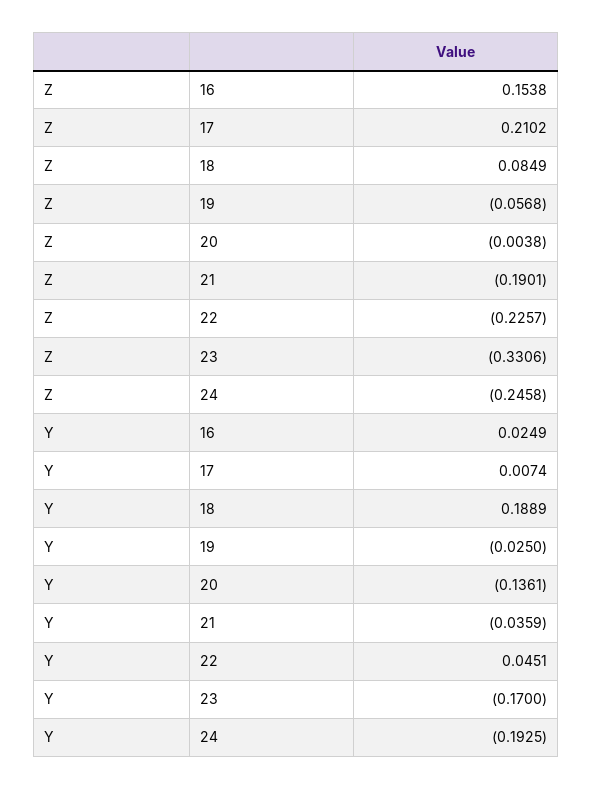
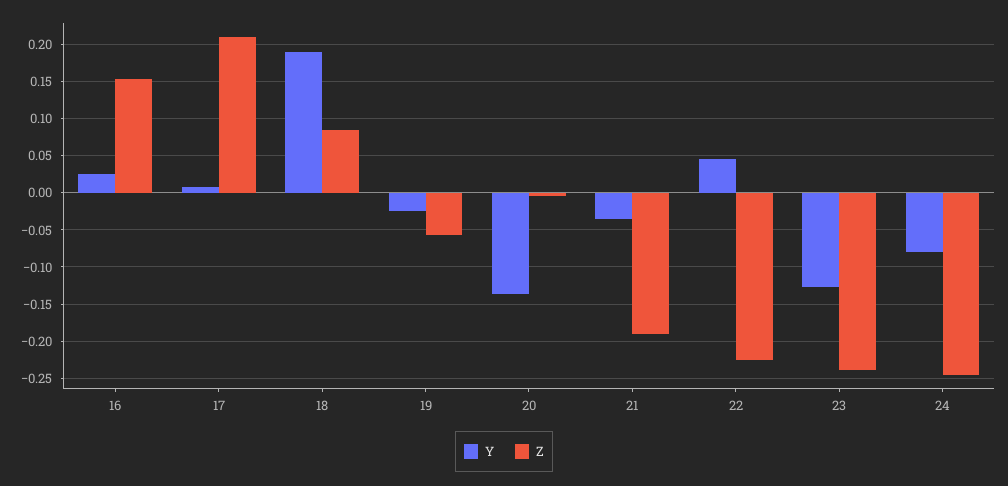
  {
    "Z": {
      "16": 0.1538,
      "17": 0.2102,
      "18": 0.0849,
      "19": -0.0568,
      "20": -0.0038,
      "21": -0.1901,
      "22": -0.2257,
-     "23": -0.3306,
+     "23": -0.24,
      "24": -0.2458
    },
    "Y": {
      "16": 0.0249,
      "17": 0.0074,
      "18": 0.1889,
      "19": -0.025,
      "20": -0.1361,
      "21": -0.0359,
      "22": 0.0451,
-     "23": -0.17,
+     "23": -0.13,
-     "24": -0.1925
+     "24": -0.08
    }
  }

